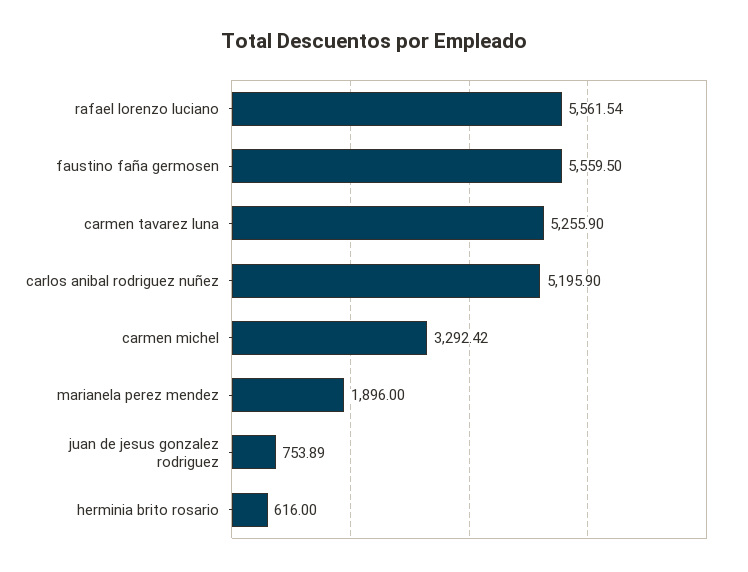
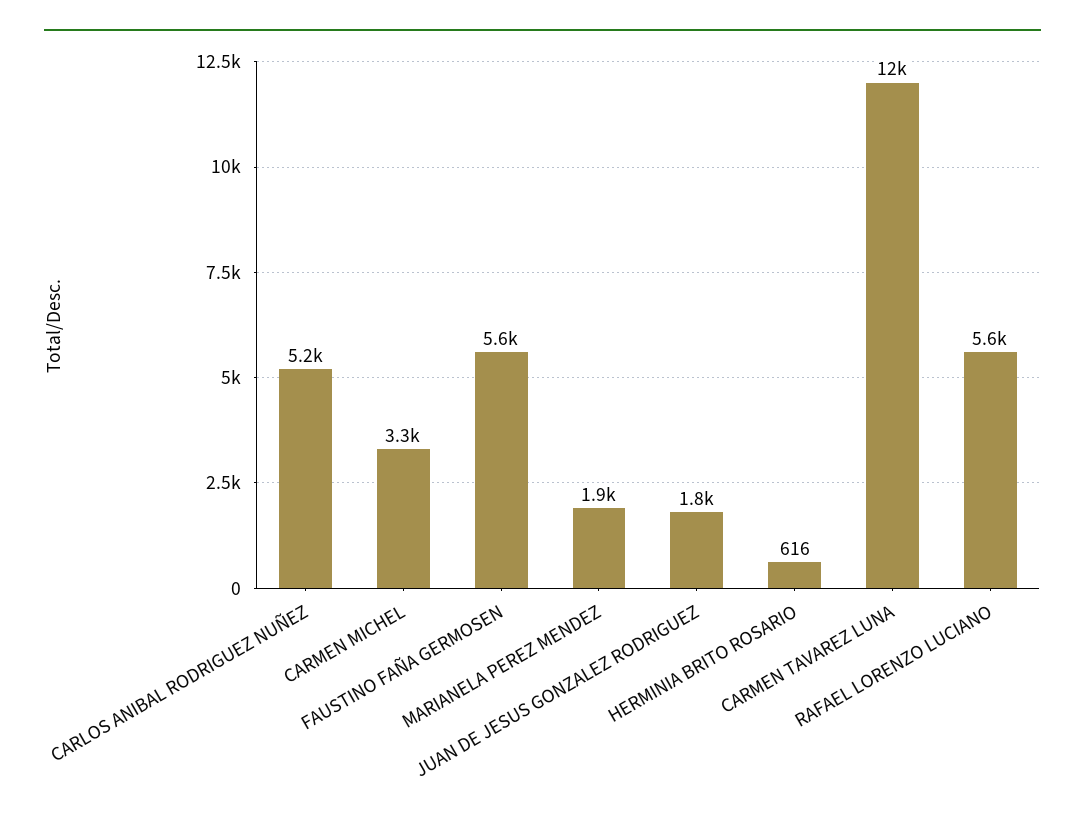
  {
    "rafael lorenzo luciano": 5561.54,
    "faustino faña germosen": 5559.5,
-   "carmen tavarez luna": 5255.9,
+   "carmen tavarez luna": 12000,
    "carlos anibal rodriguez nuñez": 5195.9,
    "carmen michel": 3292.42,
    "marianela perez mendez": 1896,
-   "juan de jesus gonzalez rodriguez": 753.89,
+   "juan de jesus gonzalez rodriguez": 1800,
    "herminia brito rosario": 616
  }

